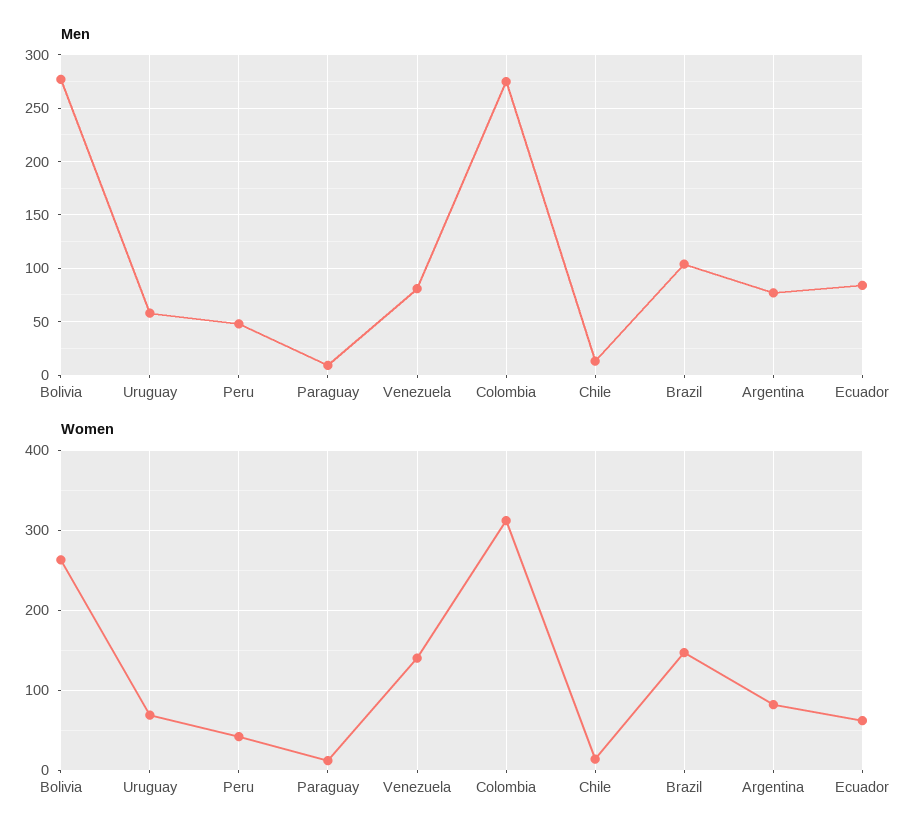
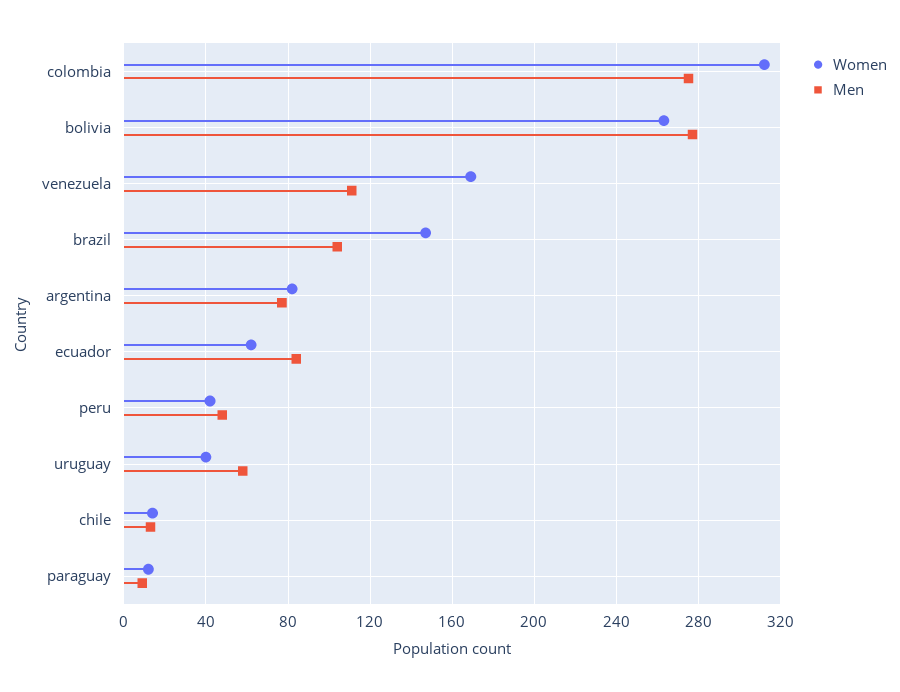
  {
    "Men": {
      "Bolivia": 275,
      "Uruguay": 60,
      "Peru": 50,
      "Paraguay": 10,
-     "Venezuela": 80,
+     "Venezuela": 110,
      "Colombia": 275,
      "Chile": 15,
      "Brazil": 105,
      "Argentina": 75,
      "Ecuador": 85
    },
    "Women": {
      "Bolivia": 265,
-     "Uruguay": 70,
+     "Uruguay": 40,
      "Peru": 40,
      "Paraguay": 10,
-     "Venezuela": 140,
+     "Venezuela": 170,
      "Colombia": 310,
      "Chile": 15,
      "Brazil": 145,
      "Argentina": 80,
      "Ecuador": 60
    }
  }

